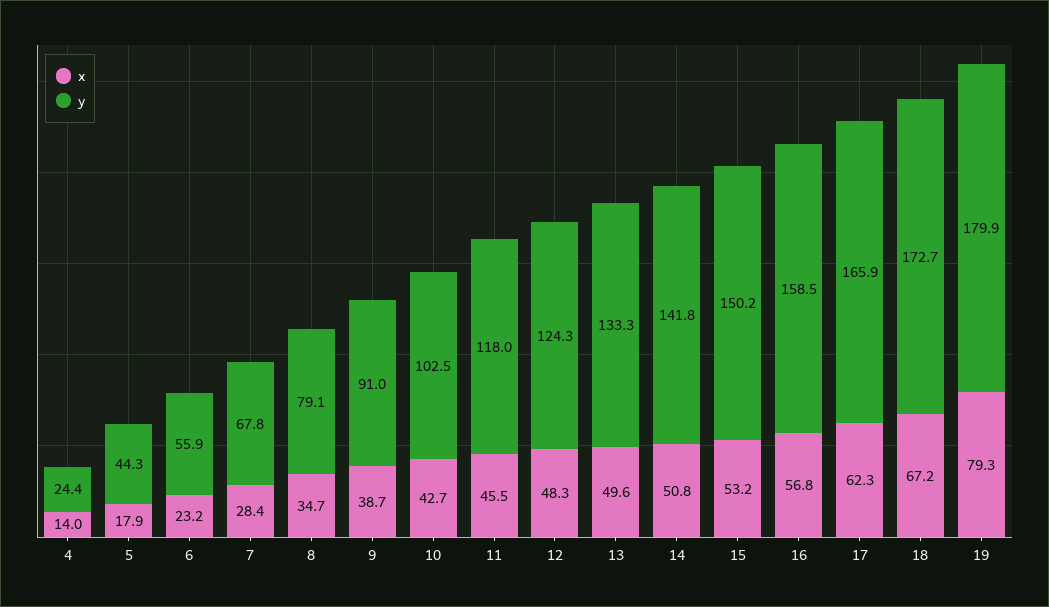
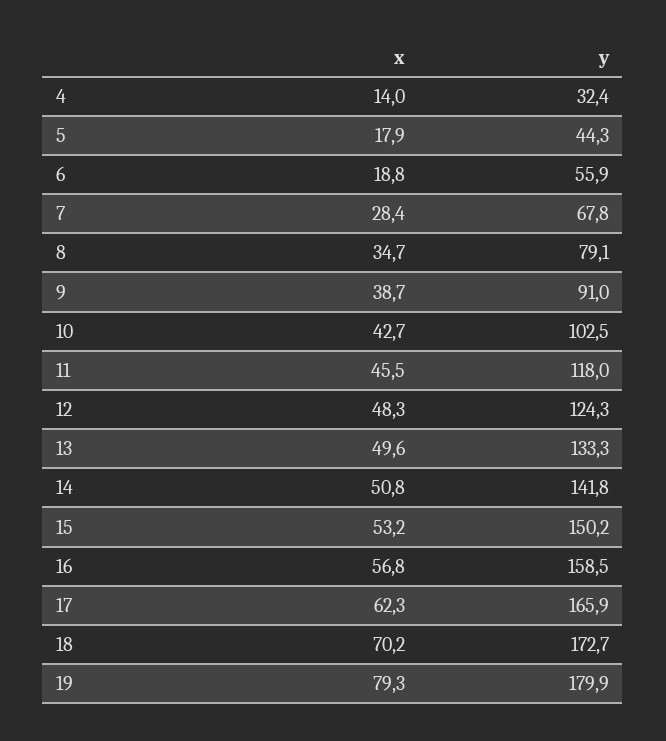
  {
    "x": {
      "4": 14,
      "5": 17.9,
-     "6": 23.2,
+     "6": 18.8,
      "7": 28.4,
      "8": 34.7,
      "9": 38.7,
      "10": 42.7,
      "11": 45.5,
      "12": 48.3,
      "13": 49.6,
      "14": 50.8,
      "15": 53.2,
      "16": 56.8,
      "17": 62.3,
-     "18": 67.2,
+     "18": 70.2,
      "19": 79.3
    },
    "y": {
-     "4": 24.4,
+     "4": 32.4,
      "5": 44.3,
      "6": 55.9,
      "7": 67.8,
      "8": 79.1,
      "9": 91,
      "10": 102.5,
      "11": 118,
      "12": 124.3,
      "13": 133.3,
      "14": 141.8,
      "15": 150.2,
      "16": 158.5,
      "17": 165.9,
      "18": 172.7,
      "19": 179.9
    }
  }

